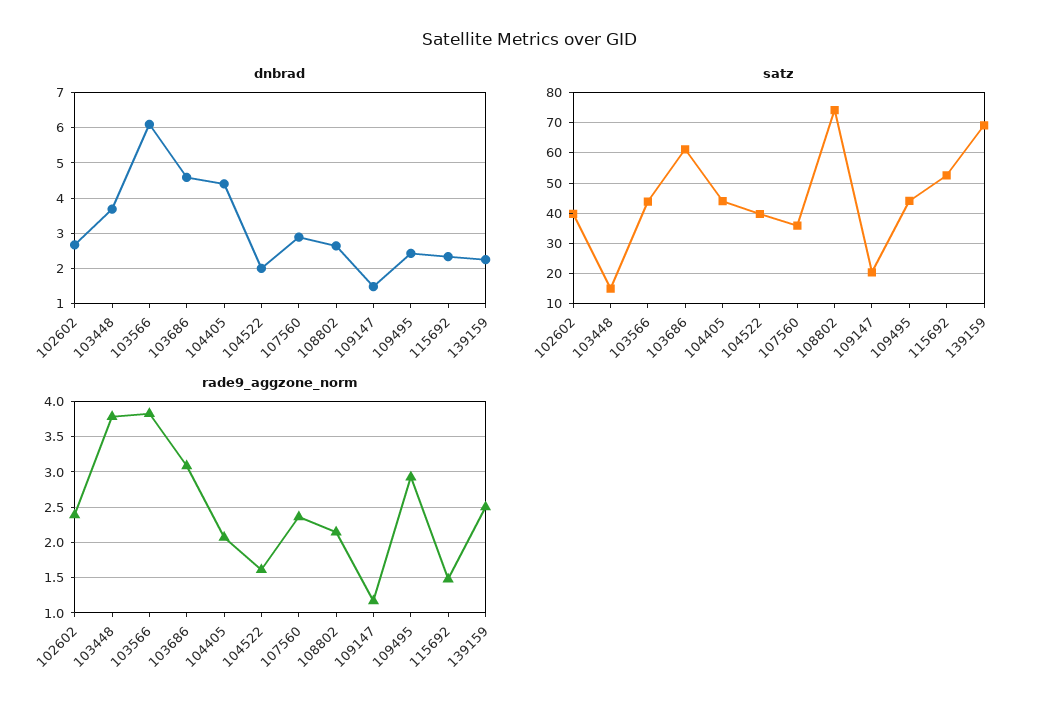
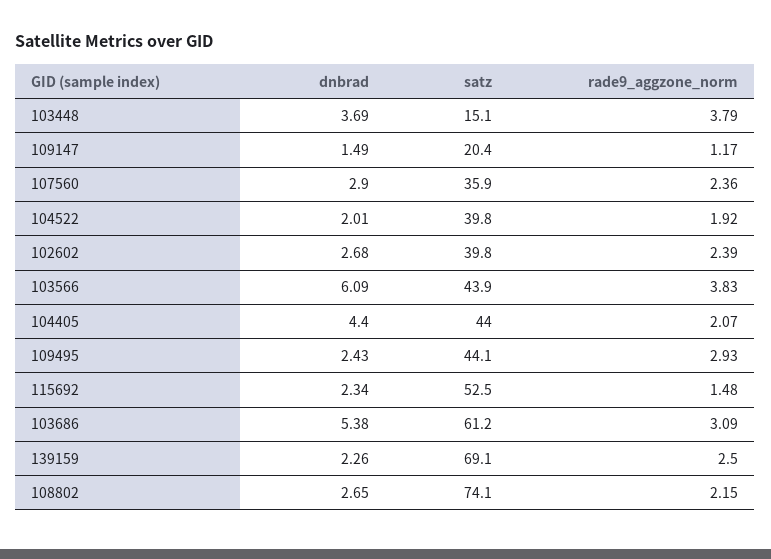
  {
    "dnbrad": {
      "102602": 2.68,
      "103448": 3.69,
      "103566": 6.09,
-     "103686": 4.6,
+     "103686": 5.38,
      "104405": 4.4,
      "104522": 2.01,
      "107560": 2.9,
      "108802": 2.65,
      "109147": 1.49,
      "109495": 2.43,
      "115692": 2.34,
      "139159": 2.26
    },
    "satz": {
      "102602": 39.8,
      "103448": 15.1,
      "103566": 43.9,
      "103686": 61.2,
      "104405": 44,
      "104522": 39.8,
      "107560": 35.9,
      "108802": 74.1,
      "109147": 20.4,
      "109495": 44.1,
      "115692": 52.5,
      "139159": 69.1
    },
    "rade9_aggzone_norm": {
      "102602": 2.39,
      "103448": 3.79,
      "103566": 3.83,
      "103686": 3.09,
      "104405": 2.07,
-     "104522": 1.6,
+     "104522": 1.92,
      "107560": 2.36,
      "108802": 2.15,
      "109147": 1.17,
      "109495": 2.93,
      "115692": 1.48,
      "139159": 2.5
    }
  }

